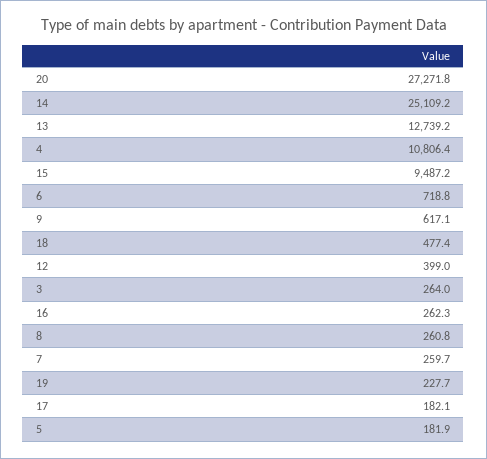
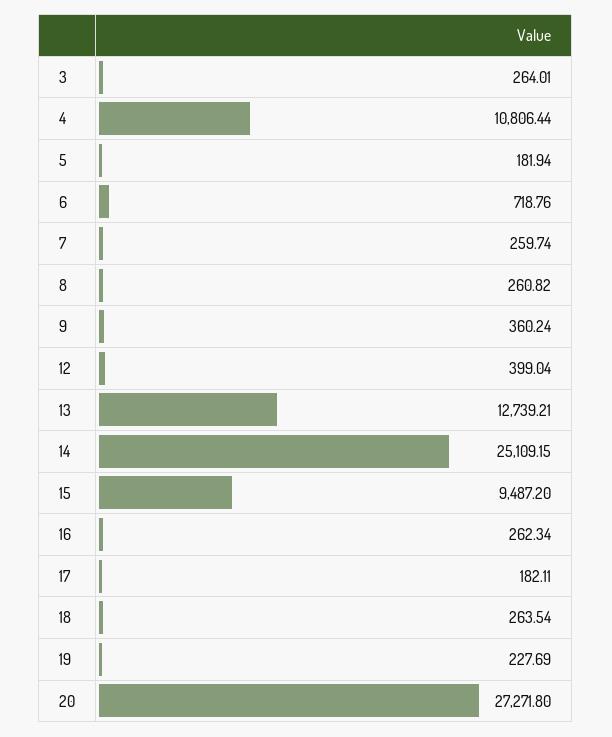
  {
    "20": 27271.8,
    "14": 25109.15,
    "13": 12739.21,
    "4": 10806.44,
    "15": 9487.2,
    "6": 718.76,
-   "9": 617.1,
+   "9": 360.24,
-   "18": 477.4,
+   "18": 263.54,
    "12": 399.04,
    "3": 264.01,
    "16": 262.34,
    "8": 260.82,
    "7": 259.74,
    "19": 227.69,
    "17": 182.11,
    "5": 181.94
  }

